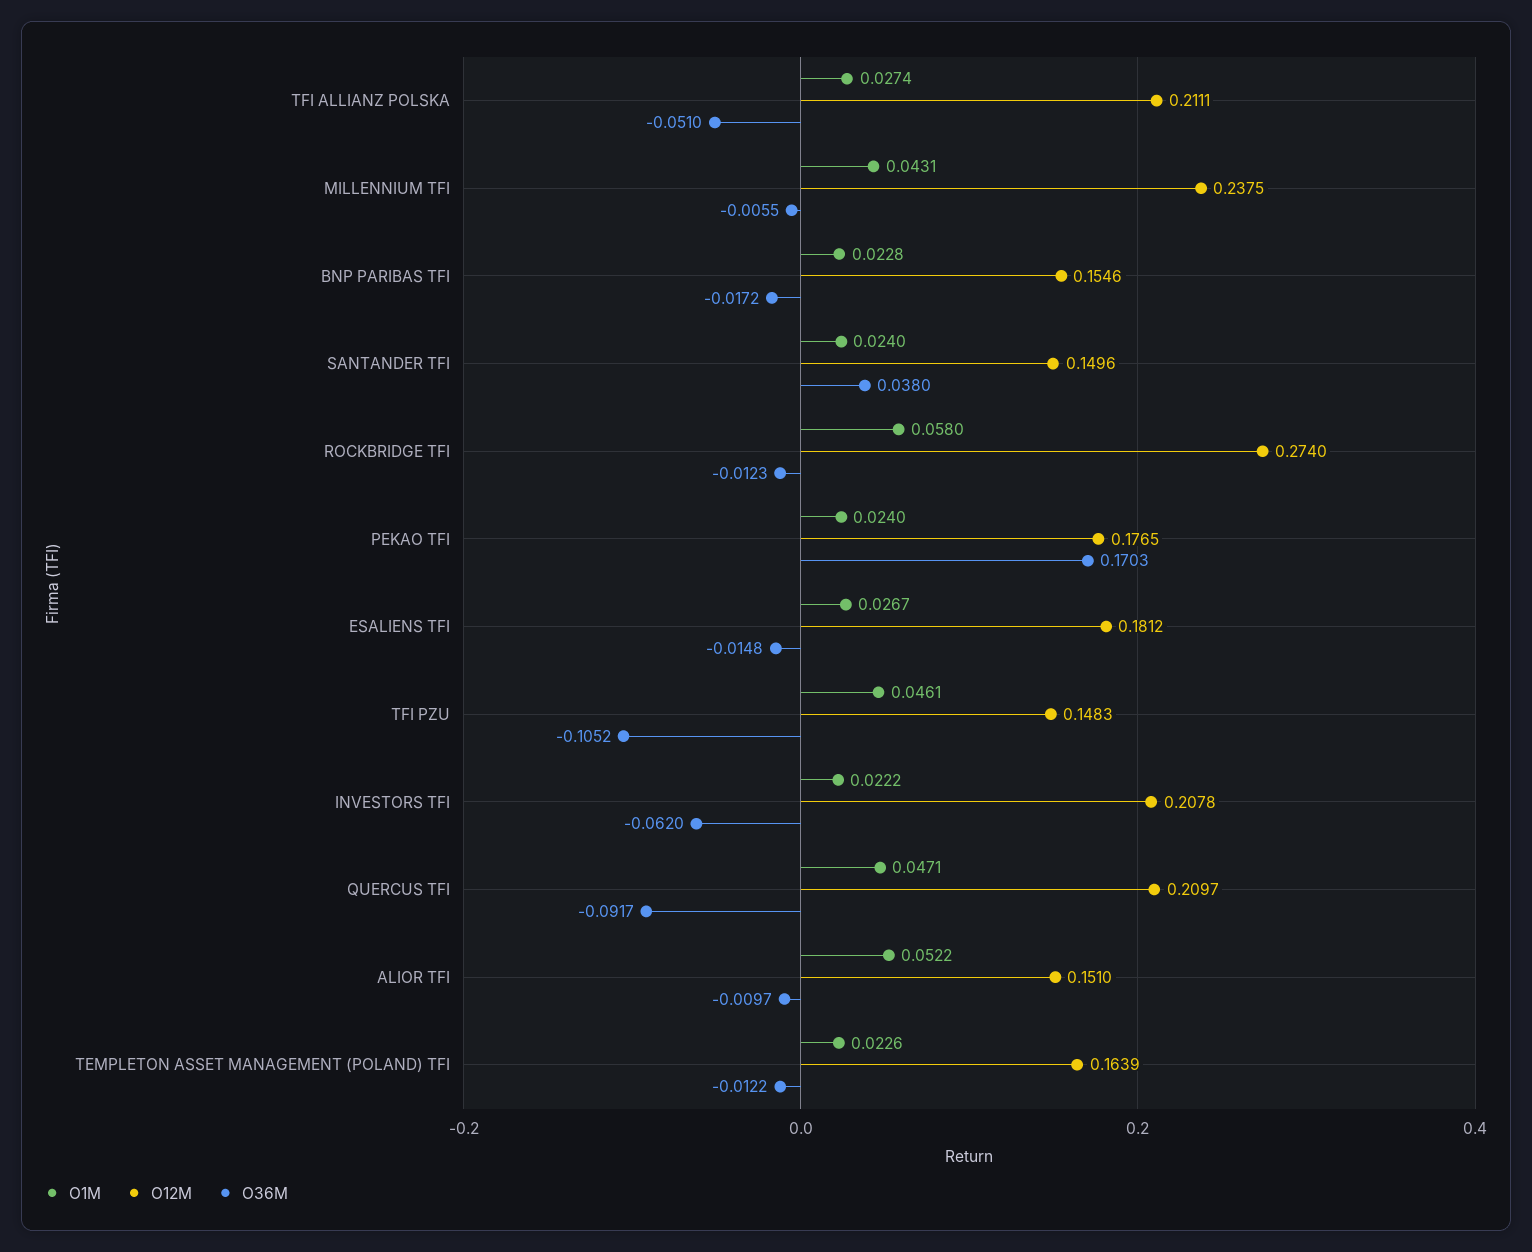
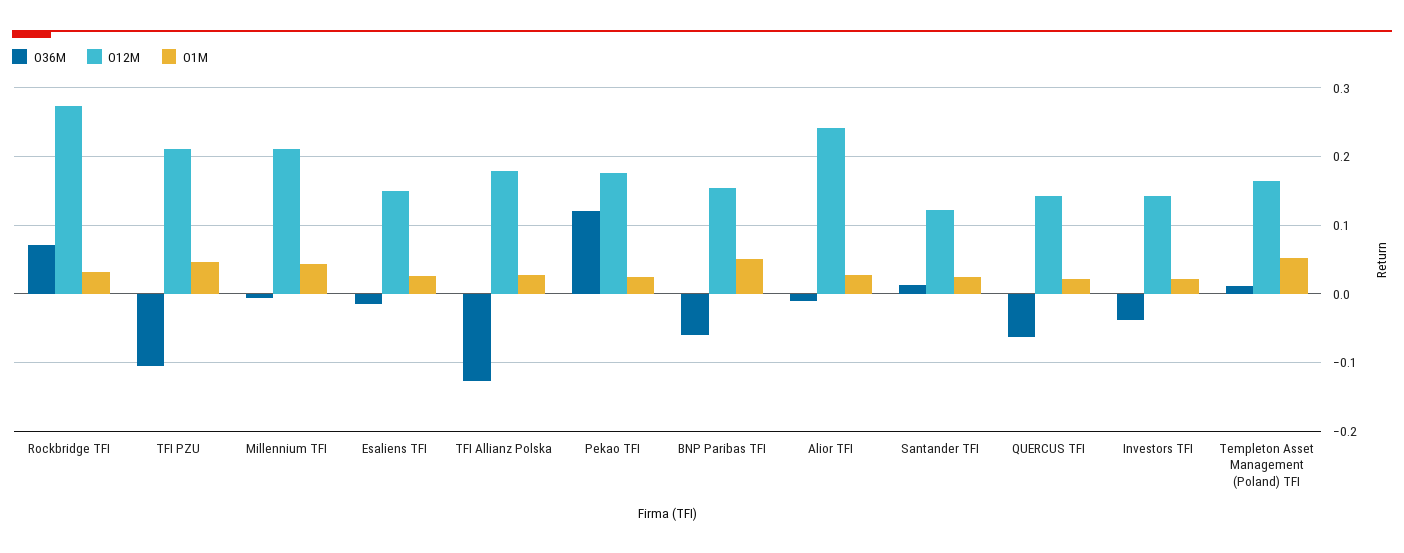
  {
    "O1M": {
      "TFI ALLIANZ POLSKA": 0.0274,
      "MILLENNIUM TFI": 0.0431,
-     "BNP PARIBAS TFI": 0.0228,
+     "BNP PARIBAS TFI": 0.05,
      "SANTANDER TFI": 0.024,
-     "ROCKBRIDGE TFI": 0.058,
+     "ROCKBRIDGE TFI": 0.03,
      "PEKAO TFI": 0.024,
      "ESALIENS TFI": 0.0267,
      "TFI PZU": 0.0461,
      "INVESTORS TFI": 0.0222,
-     "QUERCUS TFI": 0.0471,
+     "QUERCUS TFI": 0.02,
-     "ALIOR TFI": 0.0522,
+     "ALIOR TFI": 0.03,
-     "TEMPLETON ASSET MANAGEMENT (POLAND) TFI": 0.0226
+     "TEMPLETON ASSET MANAGEMENT (POLAND) TFI": 0.05
    },
    "O12M": {
-     "TFI ALLIANZ POLSKA": 0.2111,
+     "TFI ALLIANZ POLSKA": 0.18,
-     "MILLENNIUM TFI": 0.2375,
+     "MILLENNIUM TFI": 0.21,
      "BNP PARIBAS TFI": 0.1546,
-     "SANTANDER TFI": 0.1496,
+     "SANTANDER TFI": 0.12,
      "ROCKBRIDGE TFI": 0.274,
      "PEKAO TFI": 0.1765,
-     "ESALIENS TFI": 0.1812,
+     "ESALIENS TFI": 0.15,
-     "TFI PZU": 0.1483,
+     "TFI PZU": 0.21,
-     "INVESTORS TFI": 0.2078,
+     "INVESTORS TFI": 0.14,
-     "QUERCUS TFI": 0.2097,
+     "QUERCUS TFI": 0.14,
-     "ALIOR TFI": 0.151,
+     "ALIOR TFI": 0.24,
      "TEMPLETON ASSET MANAGEMENT (POLAND) TFI": 0.1639
    },
    "O36M": {
-     "TFI ALLIANZ POLSKA": -0.051,
+     "TFI ALLIANZ POLSKA": -0.13,
      "MILLENNIUM TFI": -0.0055,
-     "BNP PARIBAS TFI": -0.0172,
+     "BNP PARIBAS TFI": -0.06,
-     "SANTANDER TFI": 0.038,
+     "SANTANDER TFI": 0.01,
-     "ROCKBRIDGE TFI": -0.0123,
+     "ROCKBRIDGE TFI": 0.07,
-     "PEKAO TFI": 0.1703,
+     "PEKAO TFI": 0.12,
      "ESALIENS TFI": -0.0148,
      "TFI PZU": -0.1052,
-     "INVESTORS TFI": -0.062,
+     "INVESTORS TFI": -0.04,
-     "QUERCUS TFI": -0.0917,
+     "QUERCUS TFI": -0.06,
      "ALIOR TFI": -0.0097,
-     "TEMPLETON ASSET MANAGEMENT (POLAND) TFI": -0.0122
+     "TEMPLETON ASSET MANAGEMENT (POLAND) TFI": 0.01
    }
  }

